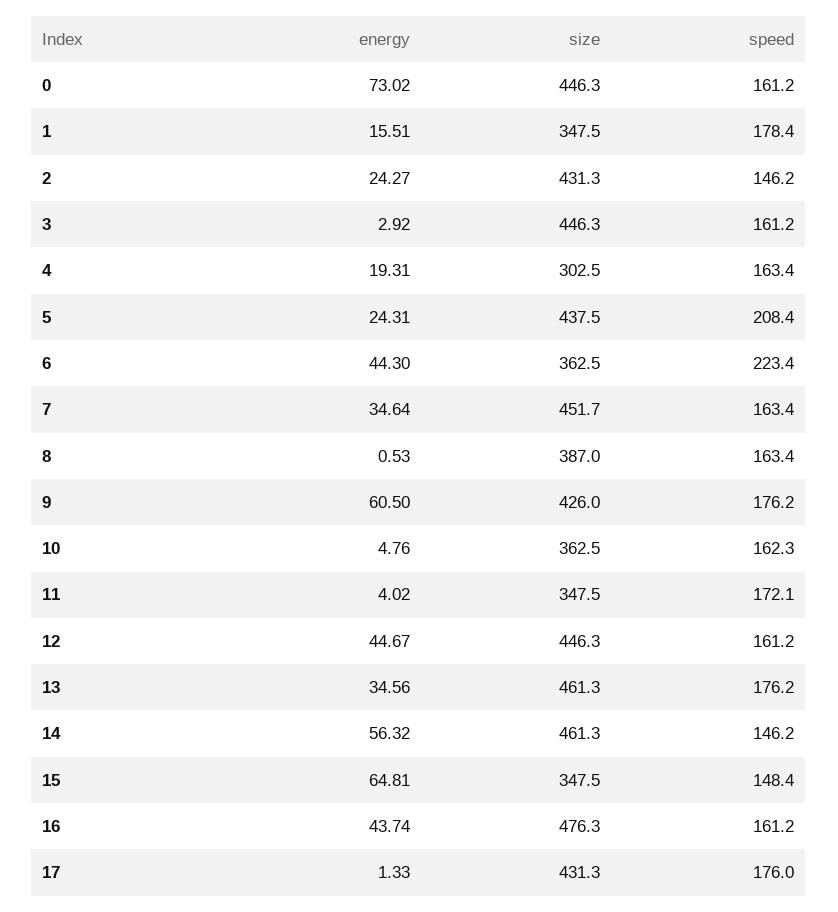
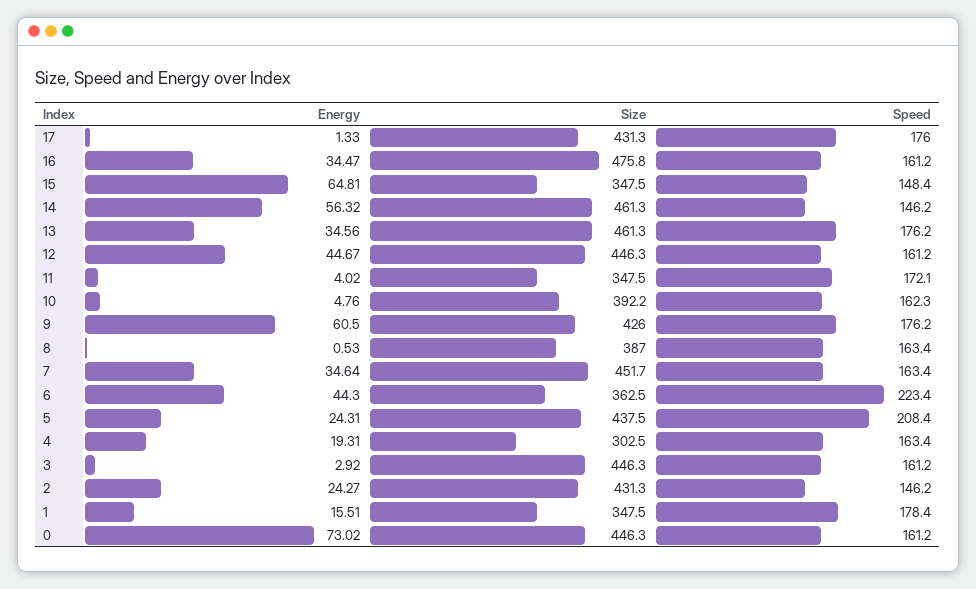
  {
    "energy": {
      "0": 73.02,
      "1": 15.51,
      "2": 24.27,
      "3": 2.92,
      "4": 19.31,
      "5": 24.31,
      "6": 44.3,
      "7": 34.64,
      "8": 0.53,
      "9": 60.5,
      "10": 4.76,
      "11": 4.02,
      "12": 44.67,
      "13": 34.56,
      "14": 56.32,
      "15": 64.81,
-     "16": 43.74,
+     "16": 34.47,
      "17": 1.33
    },
    "size": {
      "0": 446.3,
      "1": 347.5,
      "2": 431.3,
      "3": 446.3,
      "4": 302.5,
      "5": 437.5,
      "6": 362.5,
      "7": 451.7,
      "8": 387,
      "9": 426,
-     "10": 362.5,
+     "10": 392.2,
      "11": 347.5,
      "12": 446.3,
      "13": 461.3,
      "14": 461.3,
      "15": 347.5,
-     "16": 476.3,
+     "16": 475.8,
      "17": 431.3
    },
    "speed": {
      "0": 161.2,
      "1": 178.4,
      "2": 146.2,
      "3": 161.2,
      "4": 163.4,
      "5": 208.4,
      "6": 223.4,
      "7": 163.4,
      "8": 163.4,
      "9": 176.2,
      "10": 162.3,
      "11": 172.1,
      "12": 161.2,
      "13": 176.2,
      "14": 146.2,
      "15": 148.4,
      "16": 161.2,
      "17": 176
    }
  }

